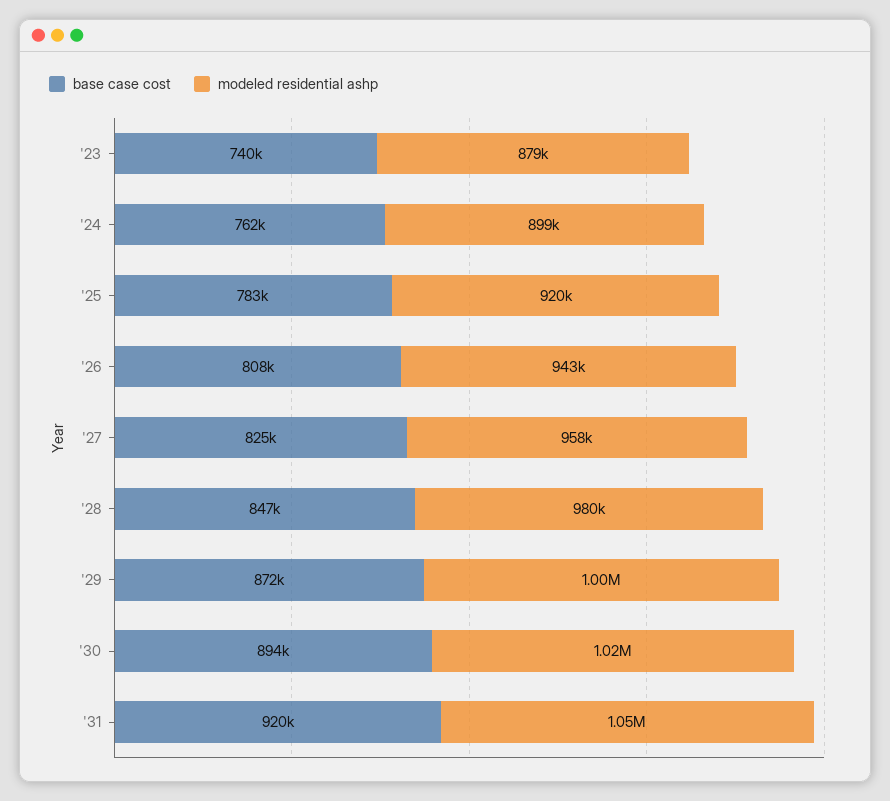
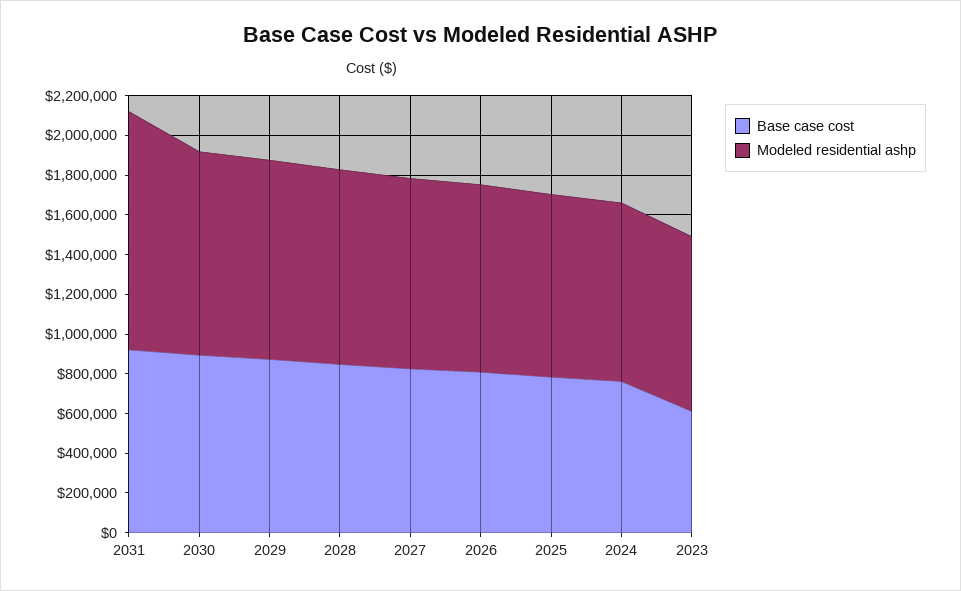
  {
    "base case cost": {
-     "'23": 740000,
+     "'23": 600000,
      "'24": 762000,
      "'25": 783000,
      "'26": 808000,
      "'27": 825000,
      "'28": 847000,
      "'29": 872000,
      "'30": 894000,
      "'31": 920000
    },
    "modeled residential ashp": {
      "'23": 879000,
      "'24": 899000,
      "'25": 920000,
      "'26": 943000,
      "'27": 958000,
      "'28": 980000,
      "'29": 1000000,
      "'30": 1020000,
-     "'31": 1050000
+     "'31": 1200000
    }
  }

